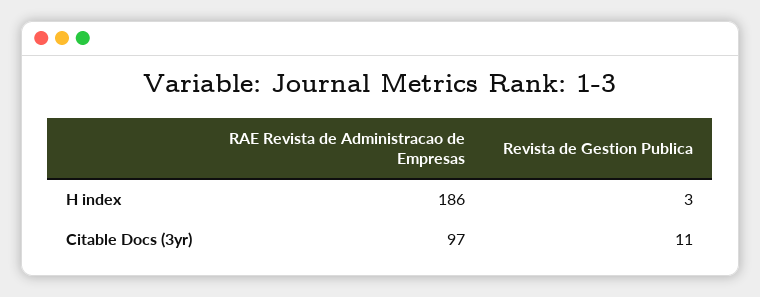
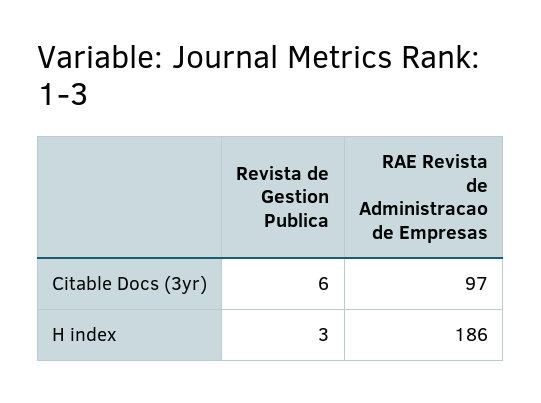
  {
    "RAE Revista de Administracao de Empresas": {
      "H index": 186,
      "Citable Docs (3yr)": 97
    },
    "Revista de Gestion Publica": {
      "H index": 3,
-     "Citable Docs (3yr)": 11
+     "Citable Docs (3yr)": 6
    }
  }

